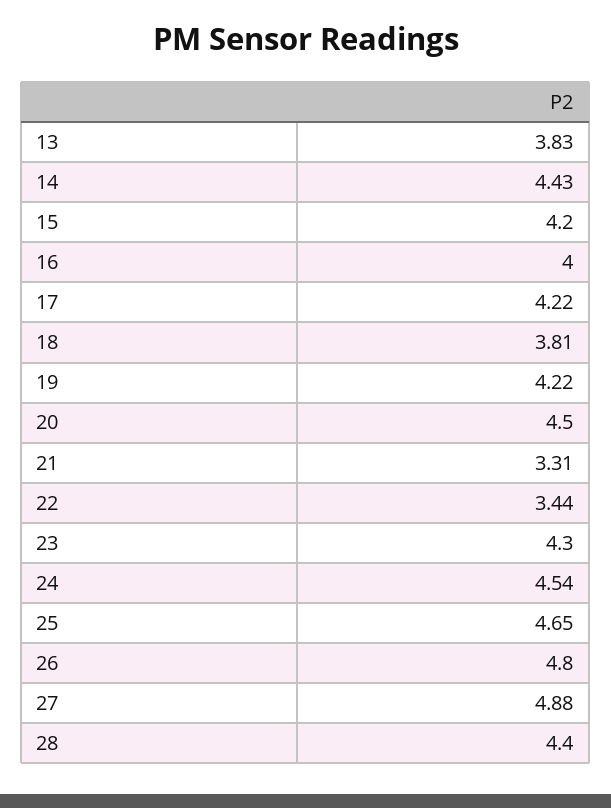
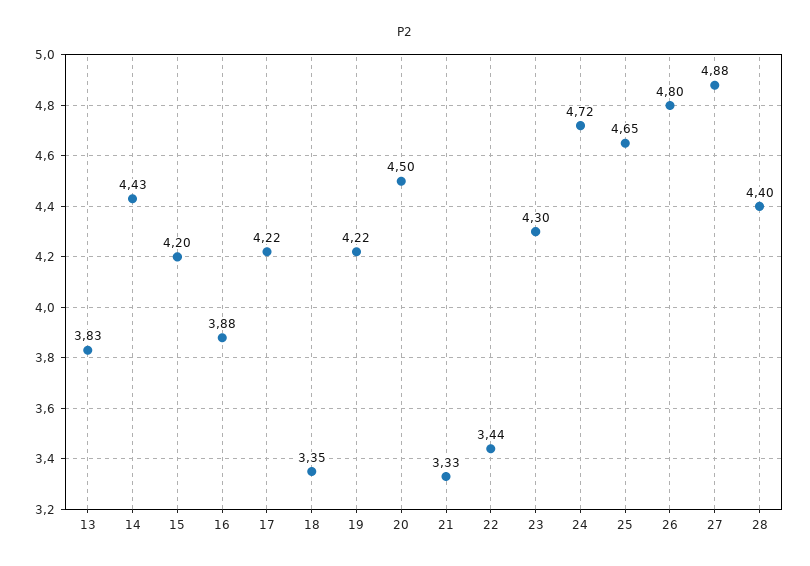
  {
    "13": 3.83,
    "14": 4.43,
    "15": 4.2,
-   "16": 4,
+   "16": 3.88,
    "17": 4.22,
-   "18": 3.81,
+   "18": 3.35,
    "19": 4.22,
    "20": 4.5,
-   "21": 3.31,
+   "21": 3.33,
    "22": 3.44,
    "23": 4.3,
-   "24": 4.54,
+   "24": 4.72,
    "25": 4.65,
    "26": 4.8,
    "27": 4.88,
    "28": 4.4
  }

